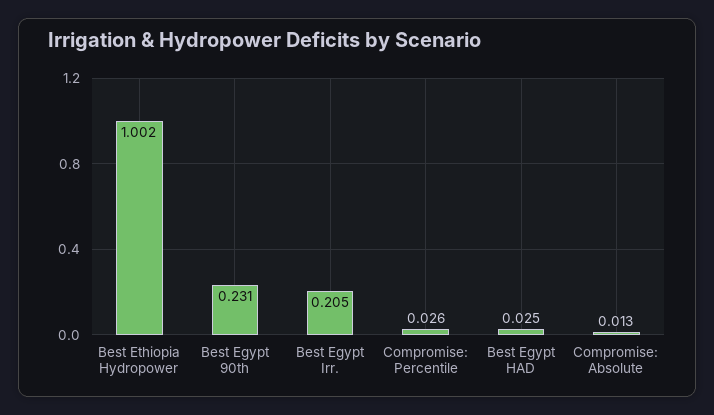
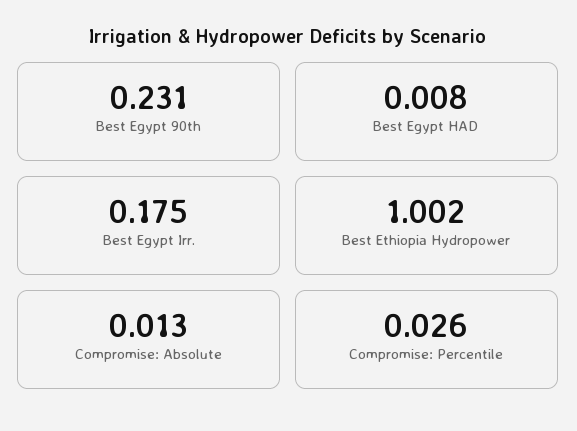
  {
    "Best Ethiopia Hydropower": 1.002,
    "Best Egypt 90th": 0.231,
-   "Best Egypt Irr.": 0.205,
+   "Best Egypt Irr.": 0.175,
    "Compromise: Percentile": 0.026,
-   "Best Egypt HAD": 0.025,
+   "Best Egypt HAD": 0.008,
    "Compromise: Absolute": 0.013
  }

